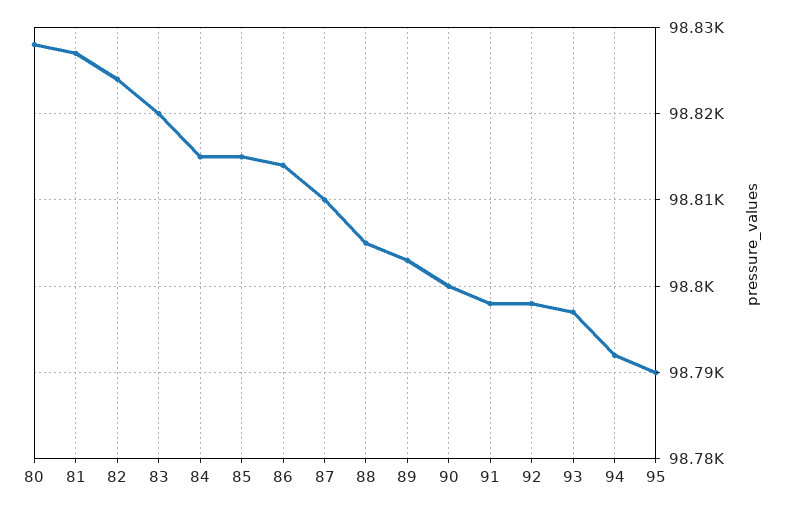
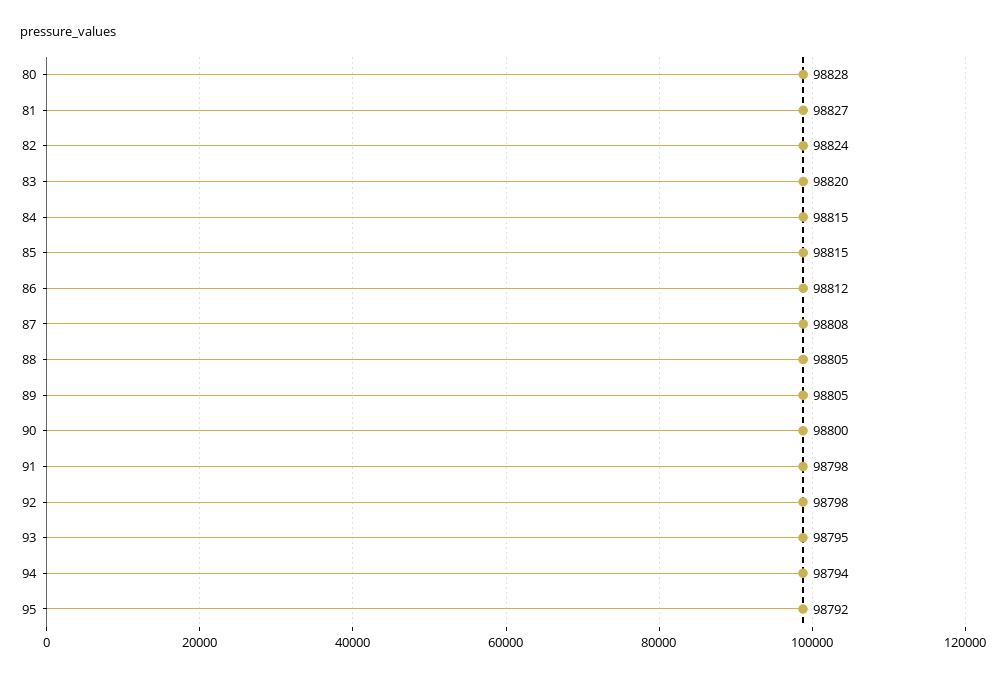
  {
    "80": 98828,
    "81": 98827,
    "82": 98824,
    "83": 98820,
    "84": 98815,
    "85": 98815,
-   "86": 98814,
+   "86": 98812,
-   "87": 98810,
+   "87": 98808,
    "88": 98805,
-   "89": 98803,
+   "89": 98805,
    "90": 98800,
    "91": 98798,
    "92": 98798,
-   "93": 98797,
+   "93": 98795,
-   "94": 98792,
+   "94": 98794,
-   "95": 98790
+   "95": 98792
  }

